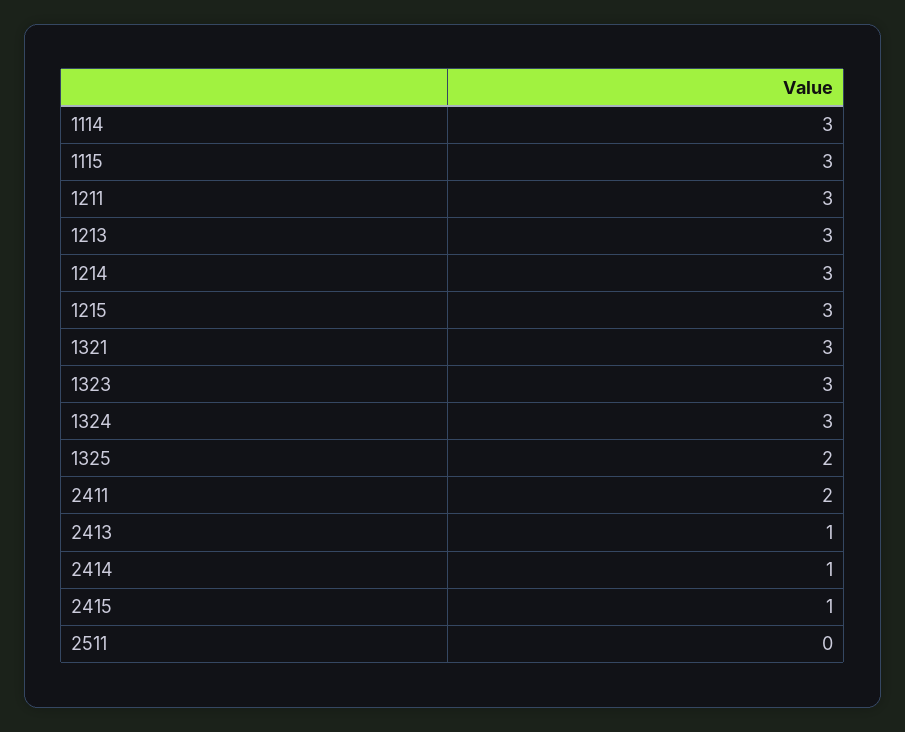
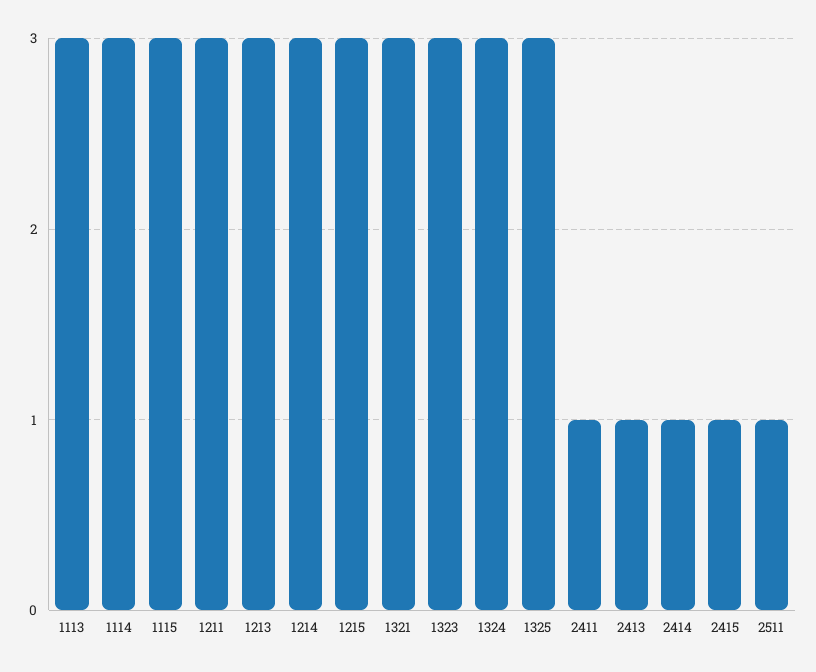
  {
    "1114": 3,
    "1115": 3,
    "1211": 3,
    "1213": 3,
    "1214": 3,
    "1215": 3,
    "1321": 3,
    "1323": 3,
    "1324": 3,
-   "1325": 2,
+   "1325": 3,
-   "2411": 2,
+   "2411": 1,
    "2413": 1,
    "2414": 1,
    "2415": 1,
-   "2511": 0
+   "2511": 1,
+   "1113": 3
  }

